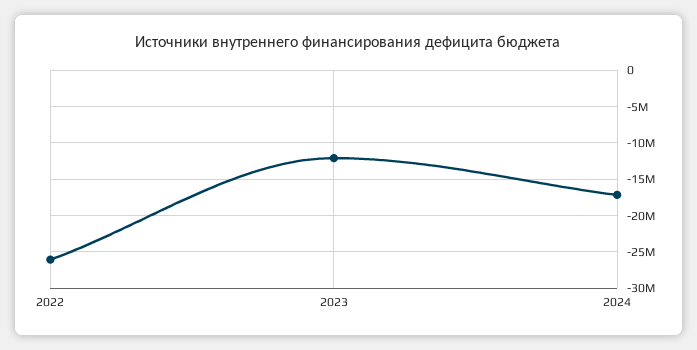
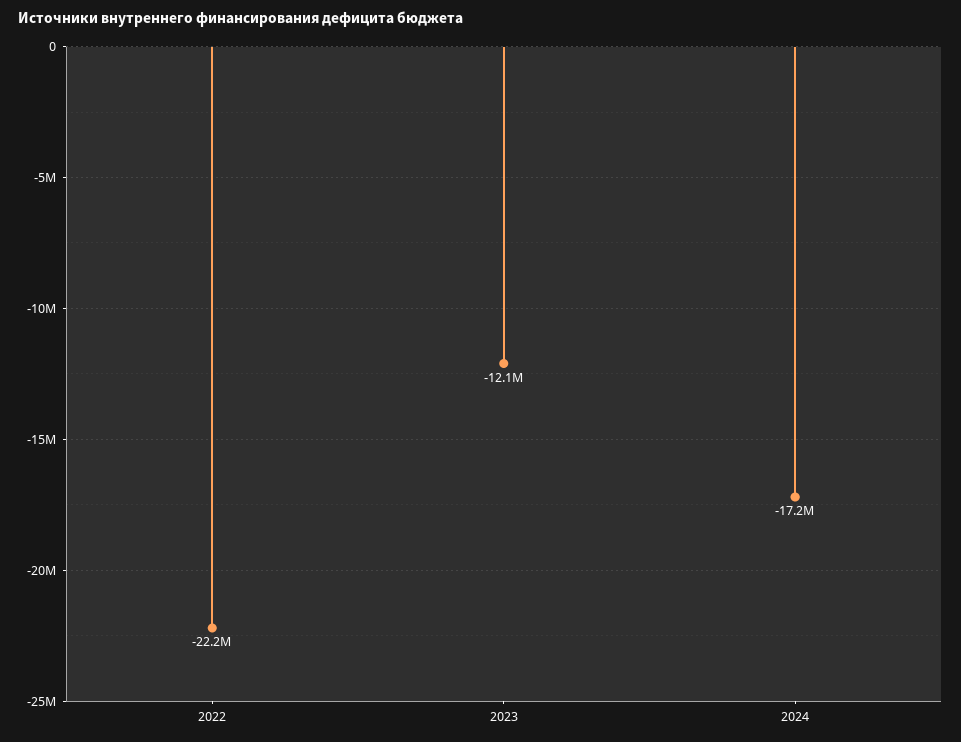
  {
-   "2022": -26000000,
+   "2022": -22200000,
    "2023": -12100000,
    "2024": -17200000
  }

